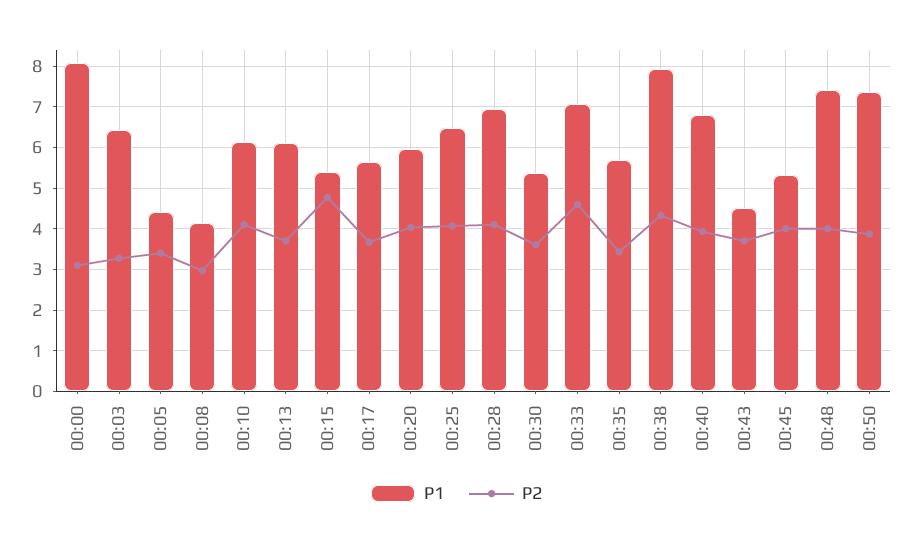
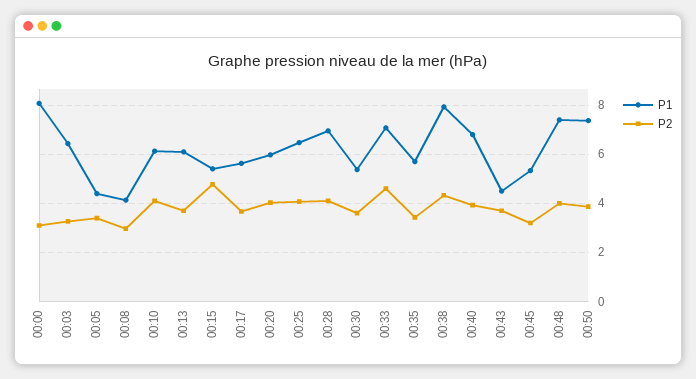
  {
    "P1": {
      "00:00": 8,
      "00:03": 6.4,
      "00:05": 4.4,
      "00:08": 4.2,
      "00:10": 6.2,
      "00:13": 6.2,
      "00:15": 5.4,
      "00:17": 5.6,
      "00:20": 6,
      "00:25": 6.4,
      "00:28": 7,
      "00:30": 5.4,
      "00:33": 7,
      "00:35": 5.8,
      "00:38": 8,
      "00:40": 6.8,
      "00:43": 4.6,
      "00:45": 5.4,
      "00:48": 7.4,
      "00:50": 7.4
    },
    "P2": {
      "00:00": 3.2,
      "00:03": 3.2,
      "00:05": 3.4,
      "00:08": 3,
      "00:10": 4.2,
      "00:13": 3.8,
      "00:15": 4.8,
      "00:17": 3.6,
      "00:20": 4,
      "00:25": 4,
      "00:28": 4.2,
      "00:30": 3.6,
      "00:33": 4.6,
      "00:35": 3.4,
      "00:38": 4.4,
      "00:40": 4,
      "00:43": 3.8,
-     "00:45": 4,
+     "00:45": 3.25,
      "00:48": 4,
      "00:50": 3.8
    }
  }

